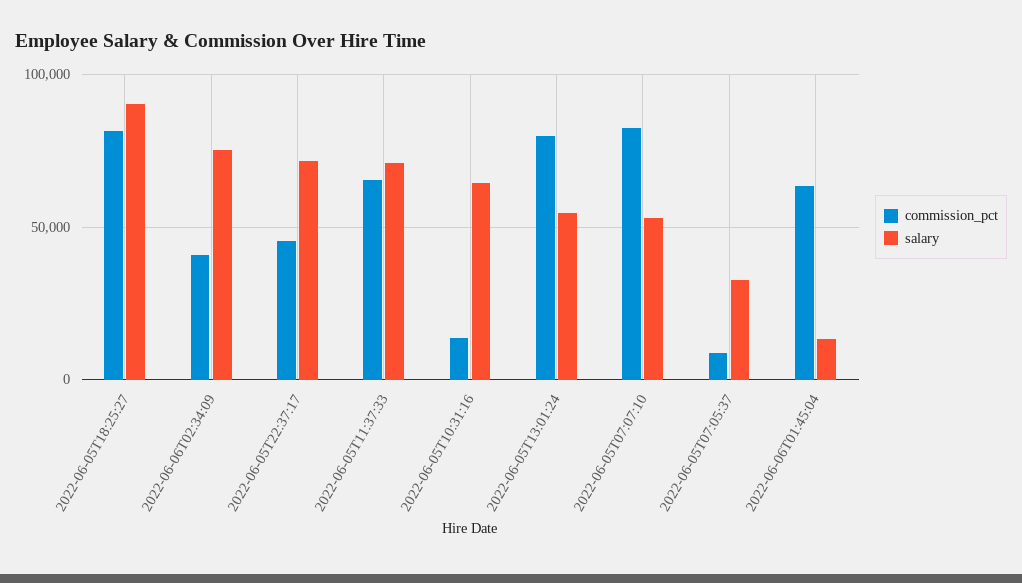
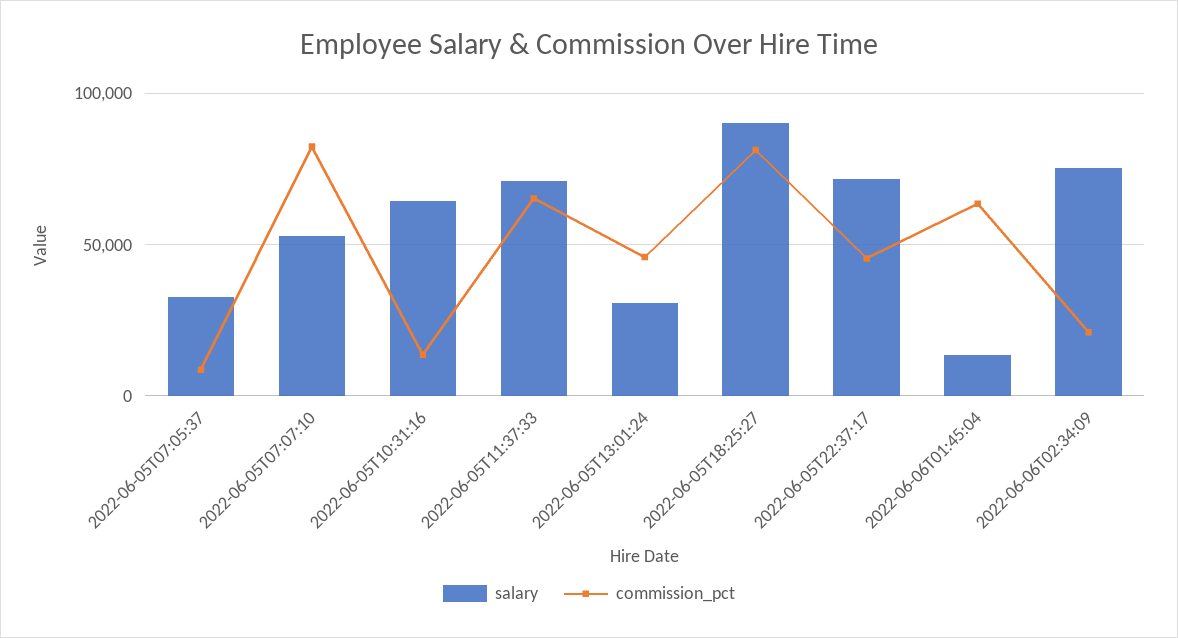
  {
    "commission_pct": {
      "2022-06-05T18:25:27": 80000,
-     "2022-06-06T02:34:09": 40000,
+     "2022-06-06T02:34:09": 20000,
      "2022-06-05T22:37:17": 45000,
      "2022-06-05T11:37:33": 65000,
      "2022-06-05T10:31:16": 15000,
-     "2022-06-05T13:01:24": 80000,
+     "2022-06-05T13:01:24": 45000,
      "2022-06-05T07:07:10": 80000,
      "2022-06-05T07:05:37": 10000,
      "2022-06-06T01:45:04": 65000
    },
    "salary": {
      "2022-06-05T18:25:27": 90000,
      "2022-06-06T02:34:09": 75000,
      "2022-06-05T22:37:17": 70000,
      "2022-06-05T11:37:33": 70000,
      "2022-06-05T10:31:16": 65000,
-     "2022-06-05T13:01:24": 55000,
+     "2022-06-05T13:01:24": 30000,
      "2022-06-05T07:07:10": 55000,
      "2022-06-05T07:05:37": 35000,
      "2022-06-06T01:45:04": 15000
    }
  }

